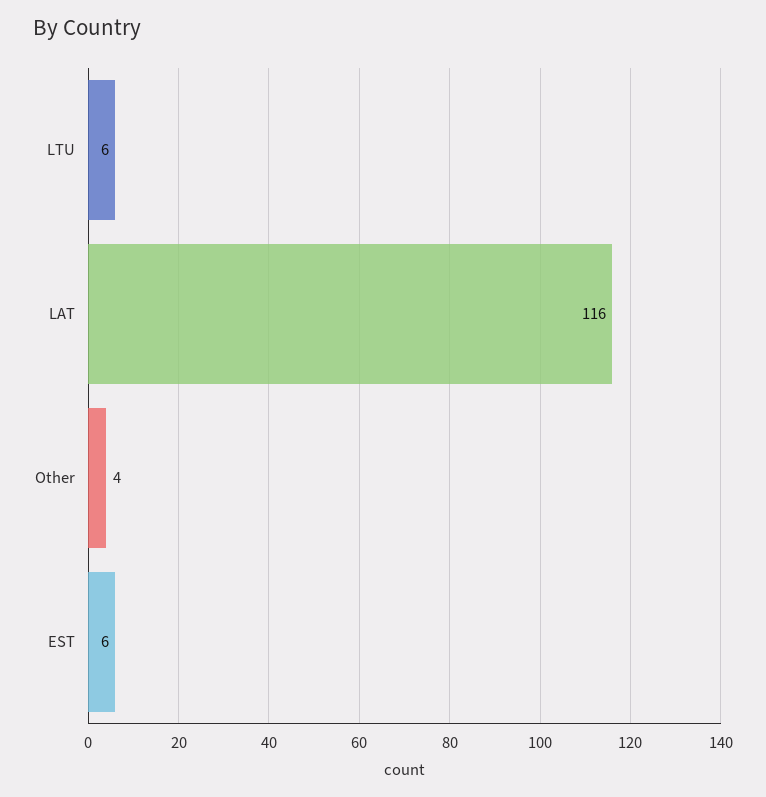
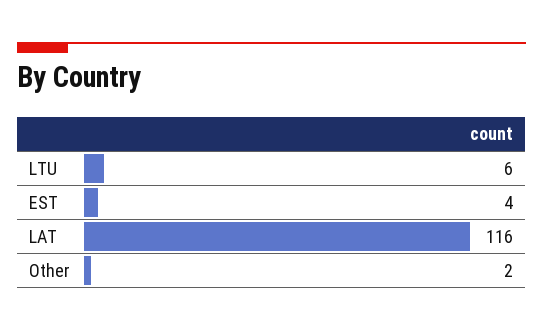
  {
    "LTU": 6,
    "LAT": 116,
-   "Other": 4,
+   "Other": 2,
-   "EST": 6
+   "EST": 4
  }

